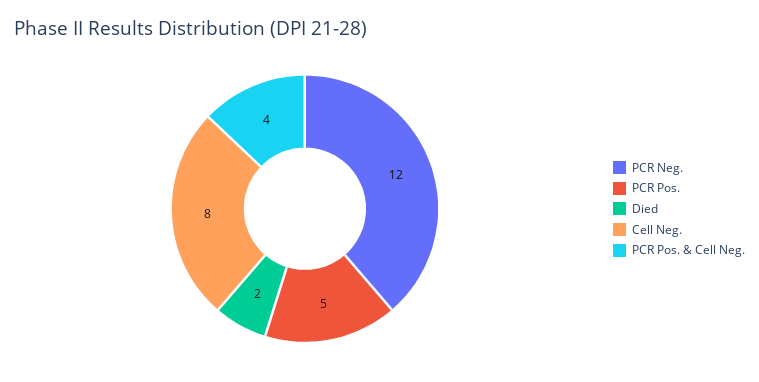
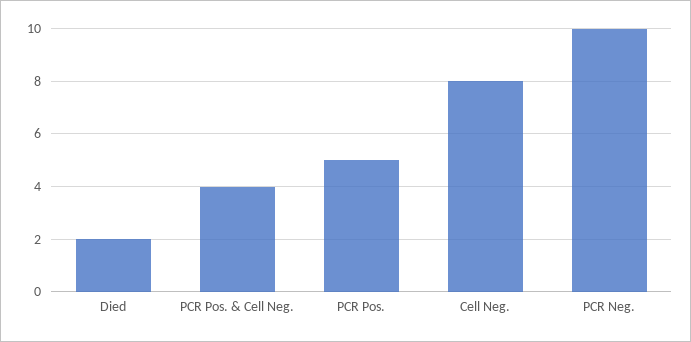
  {
-   "PCR Neg.": 12,
+   "PCR Neg.": 10,
    "PCR Pos.": 5,
    "Died": 2,
    "Cell Neg.": 8,
    "PCR Pos. & Cell Neg.": 4
  }

